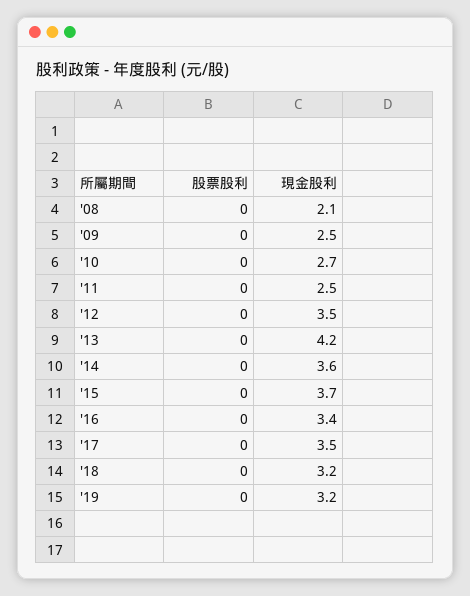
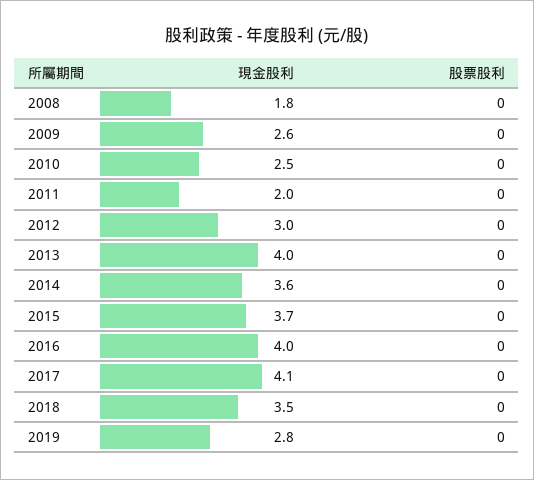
  {
    "股票股利": {
      "'08": 0,
      "'09": 0,
      "'10": 0,
      "'11": 0,
      "'12": 0,
      "'13": 0,
      "'14": 0,
      "'15": 0,
      "'16": 0,
      "'17": 0,
      "'18": 0,
      "'19": 0
    },
    "現金股利": {
-     "'08": 2.1,
+     "'08": 1.8,
-     "'09": 2.5,
+     "'09": 2.6,
-     "'10": 2.7,
+     "'10": 2.5,
-     "'11": 2.5,
+     "'11": 2,
-     "'12": 3.5,
+     "'12": 3,
-     "'13": 4.2,
+     "'13": 4,
      "'14": 3.6,
      "'15": 3.7,
-     "'16": 3.4,
+     "'16": 4,
-     "'17": 3.5,
+     "'17": 4.1,
-     "'18": 3.2,
+     "'18": 3.5,
-     "'19": 3.2
+     "'19": 2.8
    }
  }

